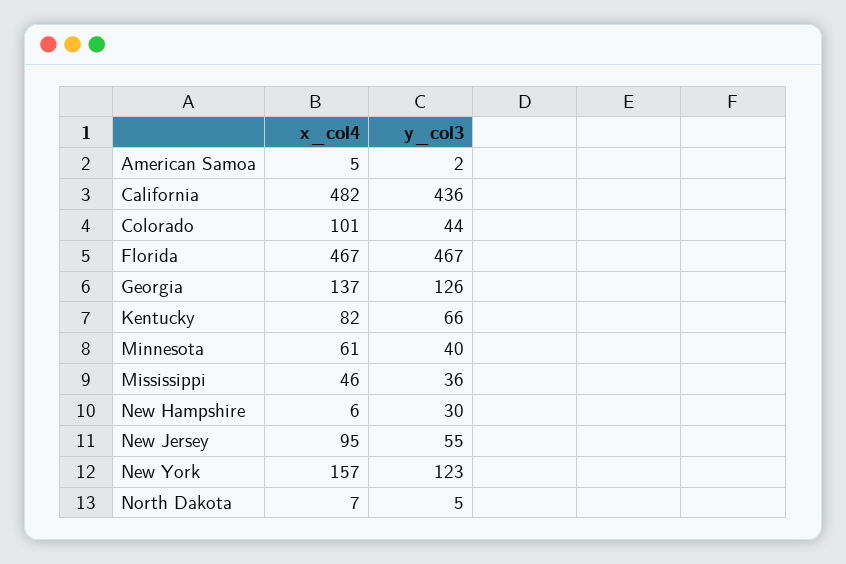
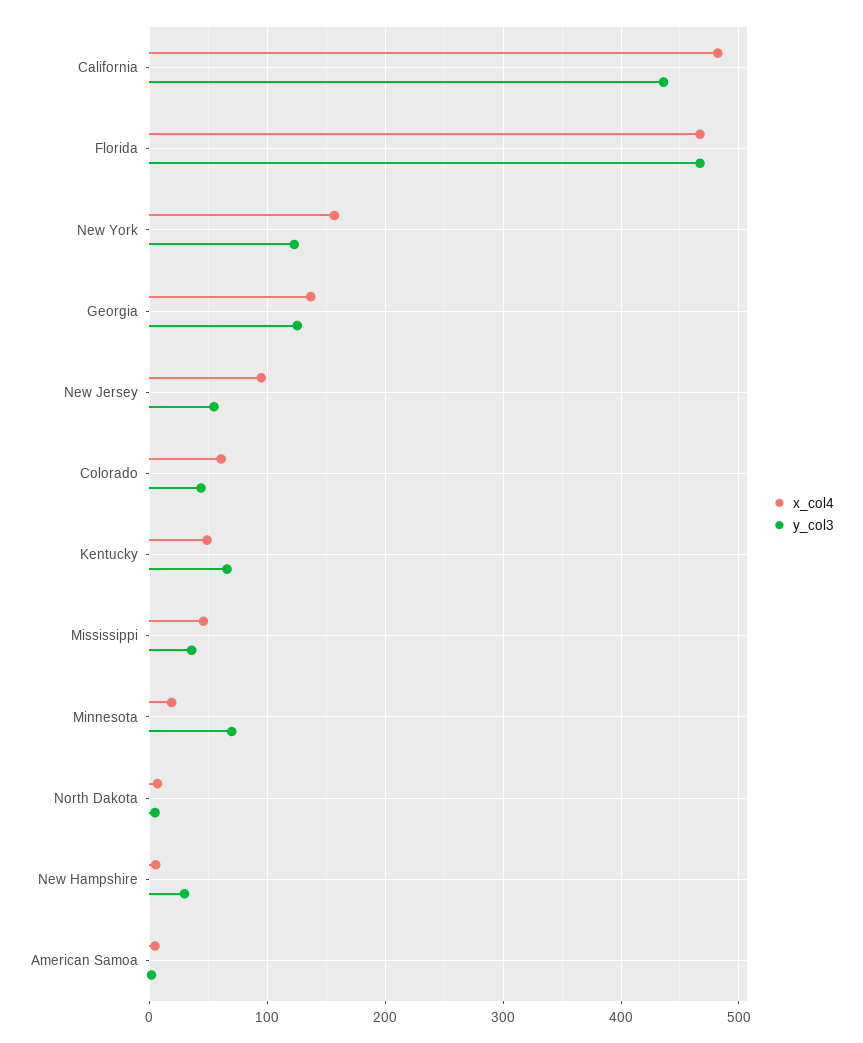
  {
    "x_col4": {
      "American Samoa": 5,
      "California": 482,
-     "Colorado": 101,
+     "Colorado": 60,
      "Florida": 467,
      "Georgia": 137,
-     "Kentucky": 82,
+     "Kentucky": 50,
-     "Minnesota": 61,
+     "Minnesota": 20,
      "Mississippi": 46,
      "New Hampshire": 6,
      "New Jersey": 95,
      "New York": 157,
      "North Dakota": 7
    },
    "y_col3": {
      "American Samoa": 2,
      "California": 436,
      "Colorado": 44,
      "Florida": 467,
      "Georgia": 126,
      "Kentucky": 66,
-     "Minnesota": 40,
+     "Minnesota": 70,
      "Mississippi": 36,
      "New Hampshire": 30,
      "New Jersey": 55,
      "New York": 123,
      "North Dakota": 5
    }
  }

